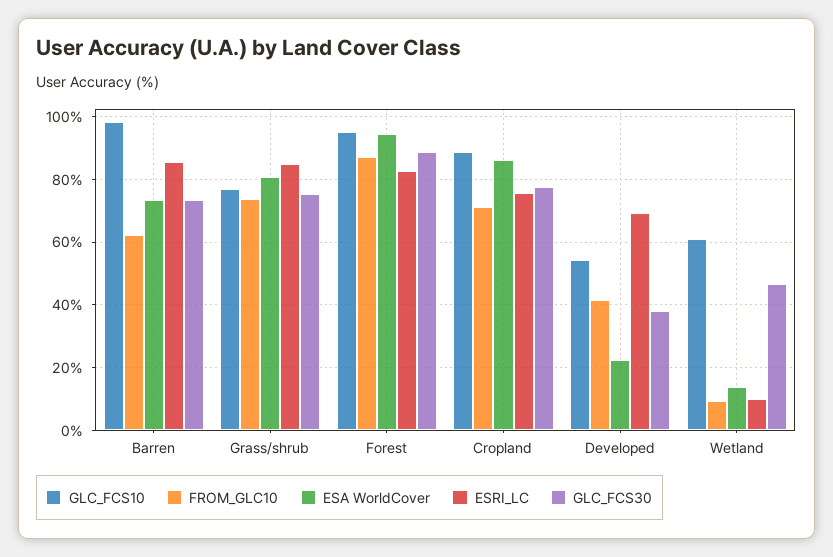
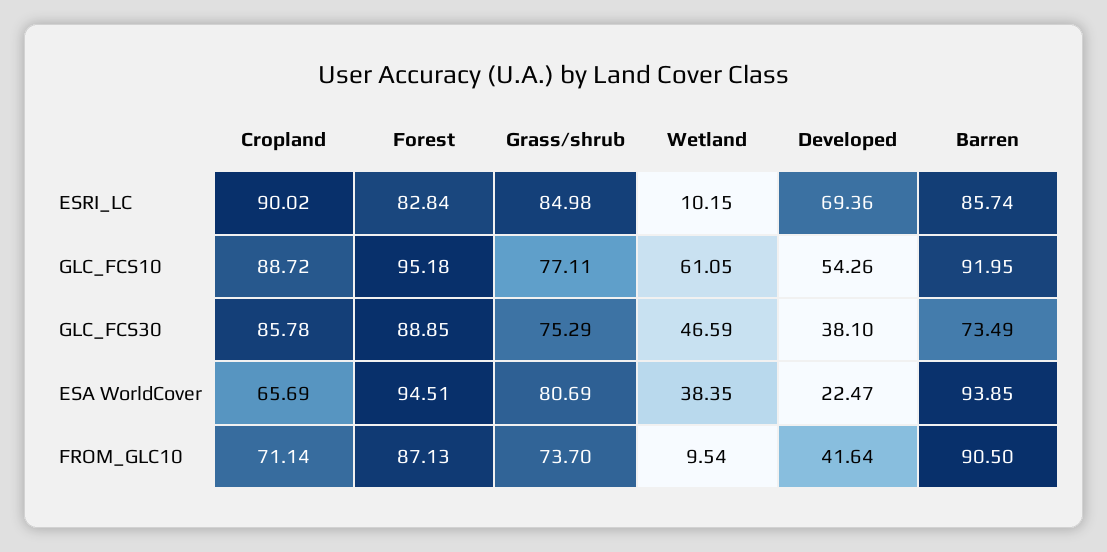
  {
    "GLC_FCS10": {
-     "Barren": 98,
+     "Barren": 91.95,
      "Grass/shrub": 77.11,
      "Forest": 95.18,
      "Cropland": 88.72,
      "Developed": 54.26,
      "Wetland": 61.05
    },
    "FROM_GLC10": {
-     "Barren": 62,
+     "Barren": 90.5,
      "Grass/shrub": 73.7,
      "Forest": 87.13,
      "Cropland": 71.14,
      "Developed": 41.64,
      "Wetland": 9.54
    },
    "ESA WorldCover": {
-     "Barren": 74,
+     "Barren": 93.85,
      "Grass/shrub": 80.69,
      "Forest": 94.51,
-     "Cropland": 86,
+     "Cropland": 65.69,
      "Developed": 22.47,
-     "Wetland": 14
+     "Wetland": 38.35
    },
    "ESRI_LC": {
      "Barren": 85.74,
      "Grass/shrub": 84.98,
      "Forest": 82.84,
-     "Cropland": 76,
+     "Cropland": 90.02,
      "Developed": 69.36,
      "Wetland": 10.15
    },
    "GLC_FCS30": {
      "Barren": 73.49,
      "Grass/shrub": 75.29,
      "Forest": 88.85,
-     "Cropland": 78,
+     "Cropland": 85.78,
      "Developed": 38.1,
      "Wetland": 46.59
    }
  }

